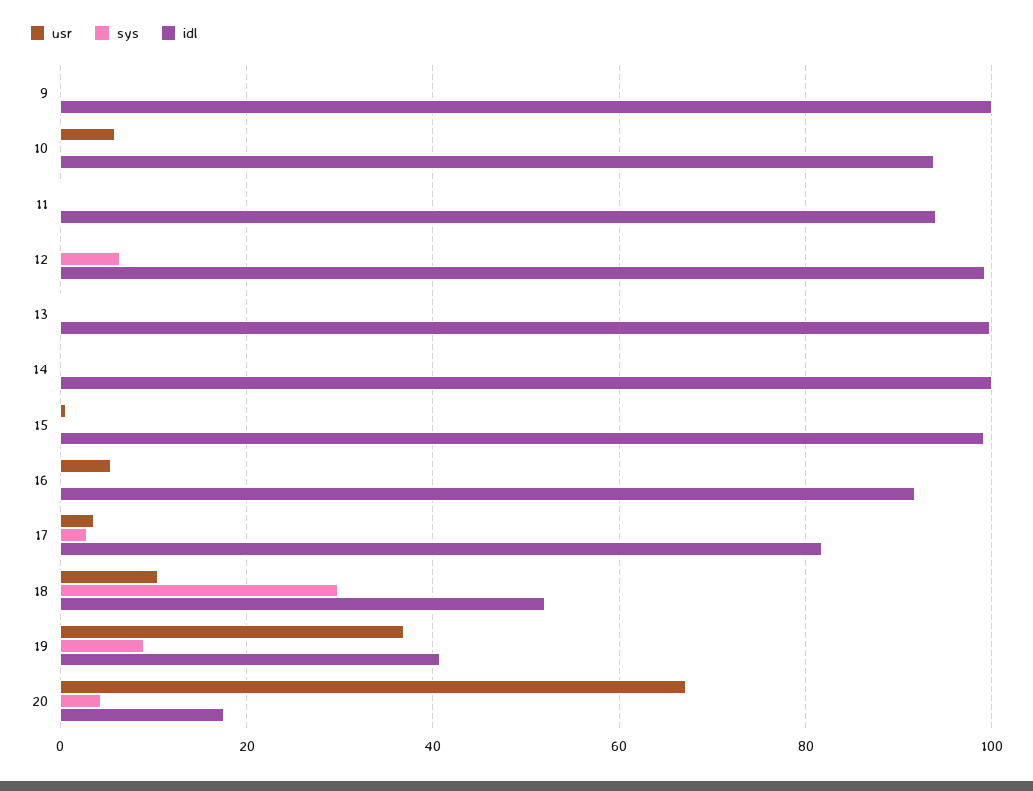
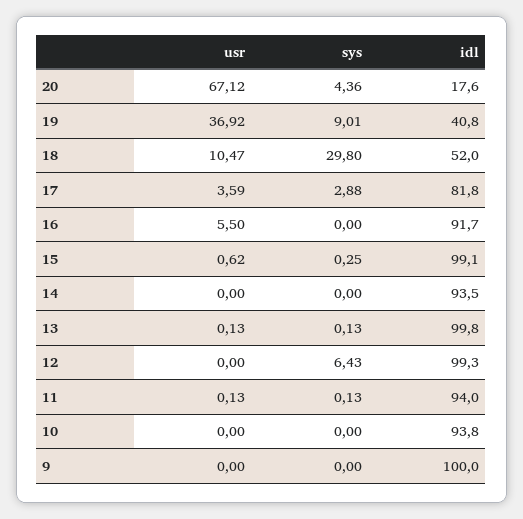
  {
    "usr": {
      "9": 0,
-     "10": 6,
+     "10": 0,
      "11": 0.13,
      "12": 0,
      "13": 0.13,
      "14": 0,
      "15": 0.62,
      "16": 5.5,
      "17": 3.59,
      "18": 10.47,
      "19": 36.92,
      "20": 67.12
    },
    "sys": {
      "9": 0,
      "10": 0,
      "11": 0.13,
      "12": 6.43,
      "13": 0.13,
      "14": 0,
      "15": 0.25,
      "16": 0,
      "17": 2.88,
      "18": 29.8,
      "19": 9.01,
      "20": 4.36
    },
    "idl": {
      "9": 100,
      "10": 93.8,
      "11": 94,
      "12": 99.3,
      "13": 99.8,
-     "14": 100,
+     "14": 93.5,
      "15": 99.1,
      "16": 91.7,
      "17": 81.8,
      "18": 52,
      "19": 40.8,
      "20": 17.6
    }
  }

